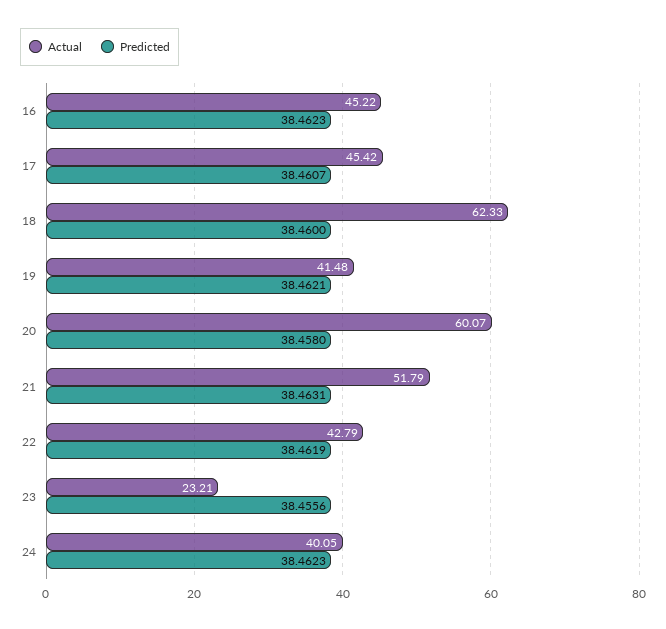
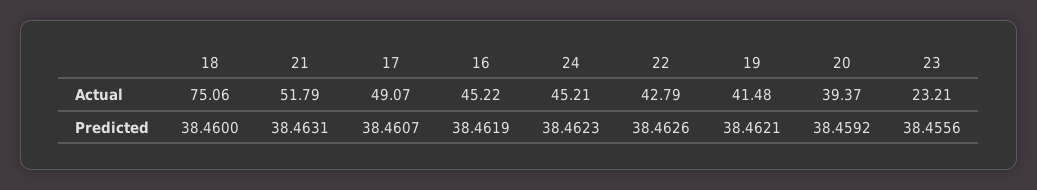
  {
    "Actual": {
      "16": 45.22,
-     "17": 45.42,
+     "17": 49.07,
-     "18": 62.33,
+     "18": 75.06,
      "19": 41.48,
-     "20": 60.07,
+     "20": 39.37,
      "21": 51.79,
      "22": 42.79,
      "23": 23.21,
-     "24": 40.05
+     "24": 45.21
    },
    "Predicted": {
-     "16": 38.4623,
+     "16": 38.4619,
      "17": 38.4607,
      "18": 38.46,
      "19": 38.4621,
-     "20": 38.458,
+     "20": 38.4592,
      "21": 38.4631,
-     "22": 38.4619,
+     "22": 38.4626,
      "23": 38.4556,
      "24": 38.4623
    }
  }

